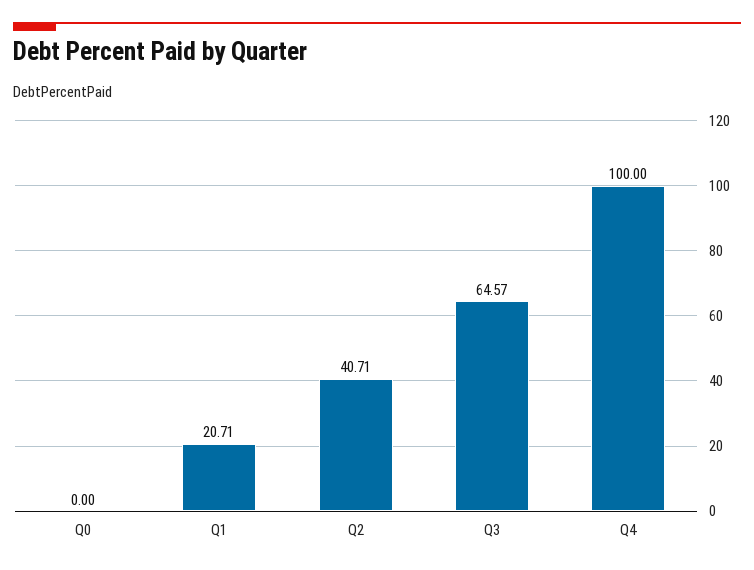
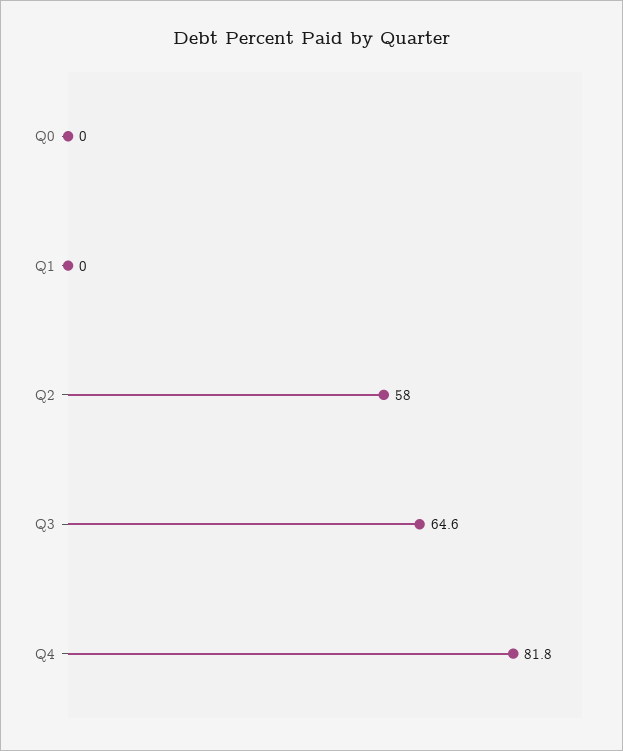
  {
    "Q0": 0,
-   "Q1": 20.71,
+   "Q1": 0,
-   "Q2": 40.71,
+   "Q2": 58,
    "Q3": 64.57,
-   "Q4": 100
+   "Q4": 81.8
  }

